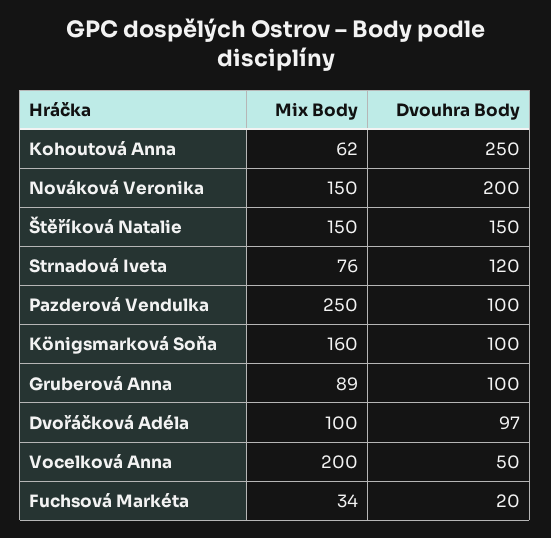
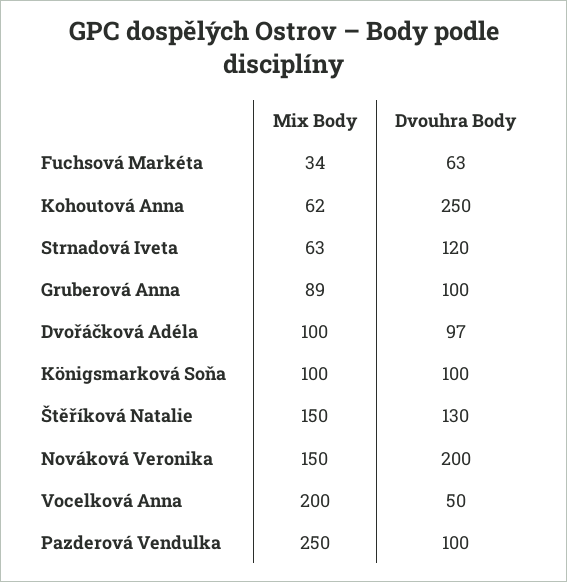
  {
    "Mix Body": {
      "Kohoutová Anna": 62,
      "Nováková Veronika": 150,
      "Štěříková Natalie": 150,
-     "Strnadová Iveta": 76,
+     "Strnadová Iveta": 63,
      "Pazderová Vendulka": 250,
-     "Königsmarková Soňa": 160,
+     "Königsmarková Soňa": 100,
      "Gruberová Anna": 89,
      "Dvořáčková Adéla": 100,
      "Vocelková Anna": 200,
      "Fuchsová Markéta": 34
    },
    "Dvouhra Body": {
      "Kohoutová Anna": 250,
      "Nováková Veronika": 200,
-     "Štěříková Natalie": 150,
+     "Štěříková Natalie": 130,
      "Strnadová Iveta": 120,
      "Pazderová Vendulka": 100,
      "Königsmarková Soňa": 100,
      "Gruberová Anna": 100,
      "Dvořáčková Adéla": 97,
      "Vocelková Anna": 50,
-     "Fuchsová Markéta": 20
+     "Fuchsová Markéta": 63
    }
  }

